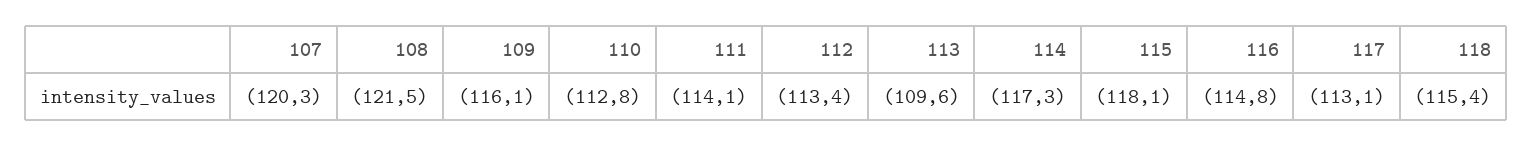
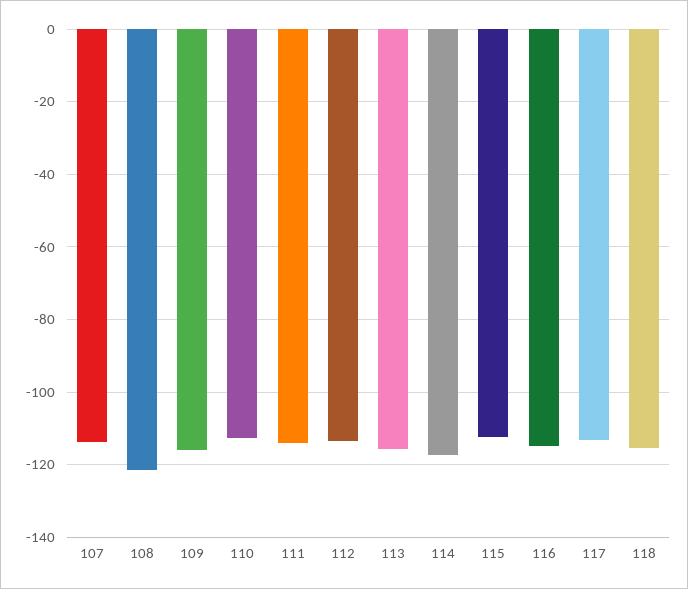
  {
-   "107": -120.3,
+   "107": -114,
    "108": -121.5,
    "109": -116.1,
    "110": -112.8,
    "111": -114.1,
    "112": -113.4,
-   "113": -109.6,
+   "113": -116,
    "114": -117.3,
-   "115": -118.1,
+   "115": -112,
    "116": -114.8,
    "117": -113.1,
    "118": -115.4
  }

